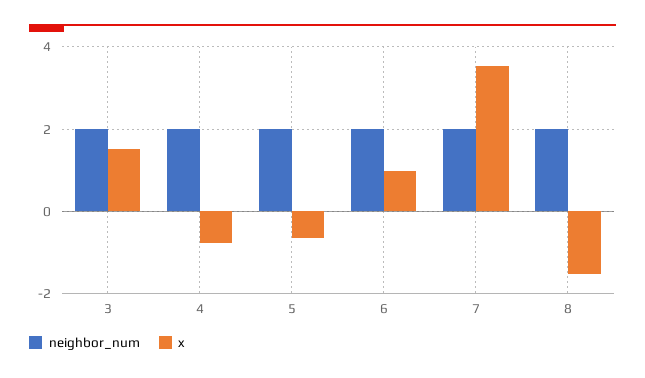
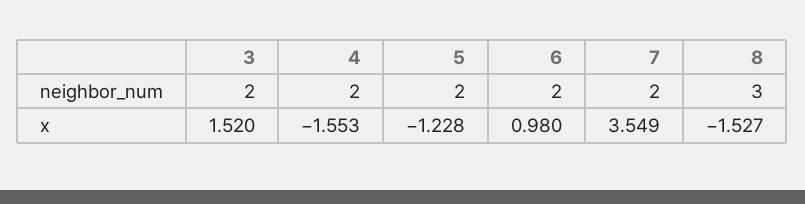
  {
    "neighbor_num": {
      "3": 2,
      "4": 2,
      "5": 2,
      "6": 2,
      "7": 2,
-     "8": 2
+     "8": 3
    },
    "x": {
      "3": 1.52,
-     "4": -0.8,
+     "4": -1.553,
-     "5": -0.6,
+     "5": -1.228,
      "6": 0.98,
      "7": 3.549,
      "8": -1.527
    }
  }

